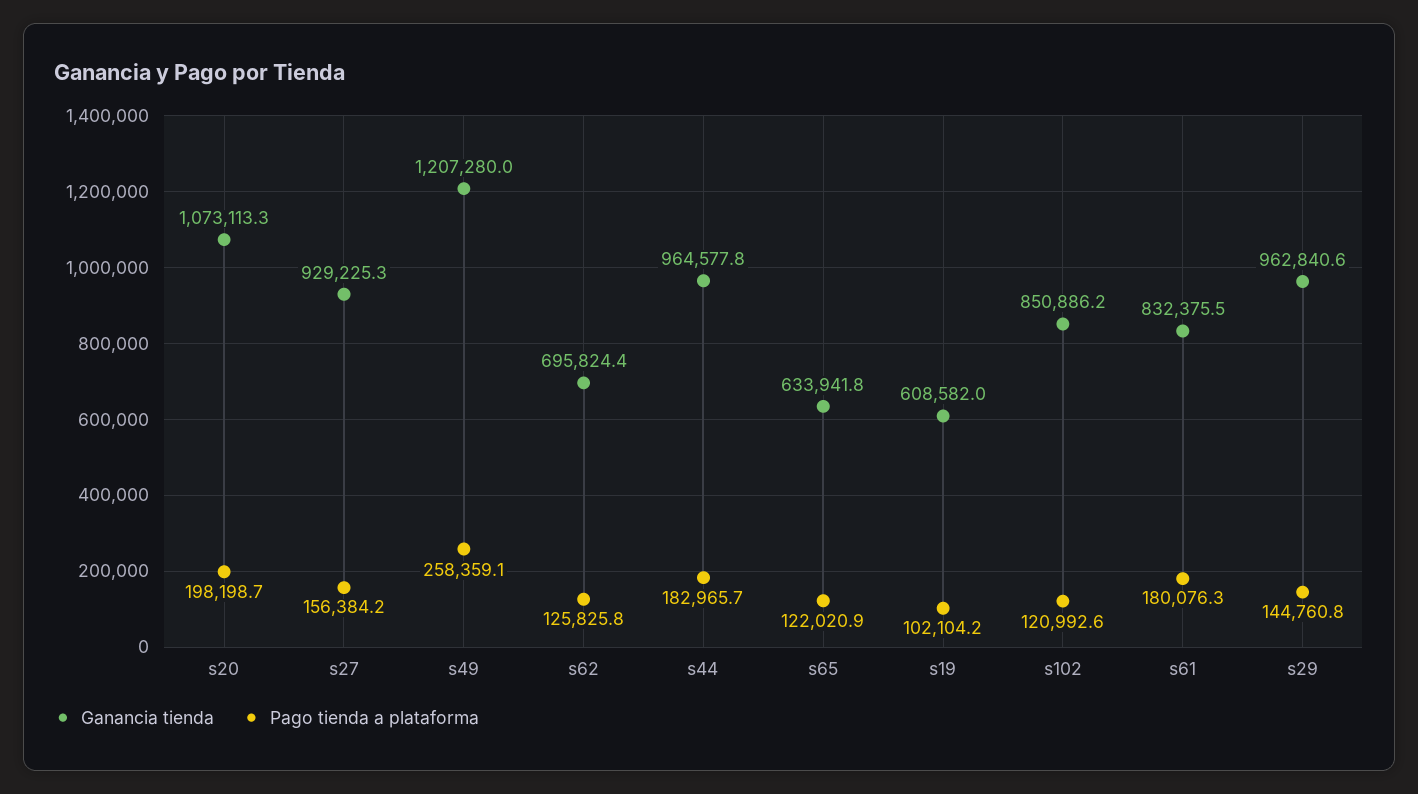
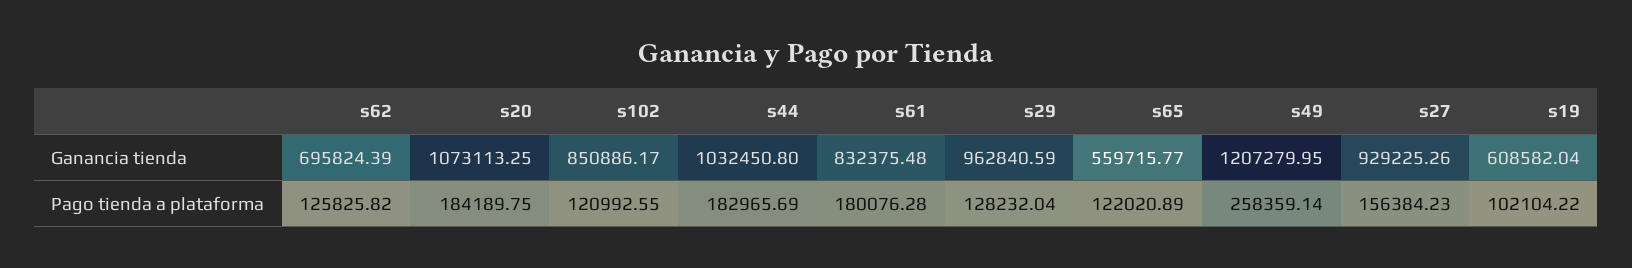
  {
    "Ganancia tienda": {
      "s20": 1073113.25,
      "s27": 929225.26,
      "s49": 1207279.95,
      "s62": 695824.39,
-     "s44": 964577.8,
+     "s44": 1032450.8,
-     "s65": 633941.8,
+     "s65": 559715.77,
      "s19": 608582.04,
      "s102": 850886.17,
      "s61": 832375.48,
      "s29": 962840.59
    },
    "Pago tienda a plataforma": {
-     "s20": 198198.7,
+     "s20": 184189.75,
      "s27": 156384.23,
      "s49": 258359.14,
      "s62": 125825.82,
      "s44": 182965.69,
      "s65": 122020.89,
      "s19": 102104.22,
      "s102": 120992.55,
      "s61": 180076.28,
-     "s29": 144760.8
+     "s29": 128232.04
    }
  }

